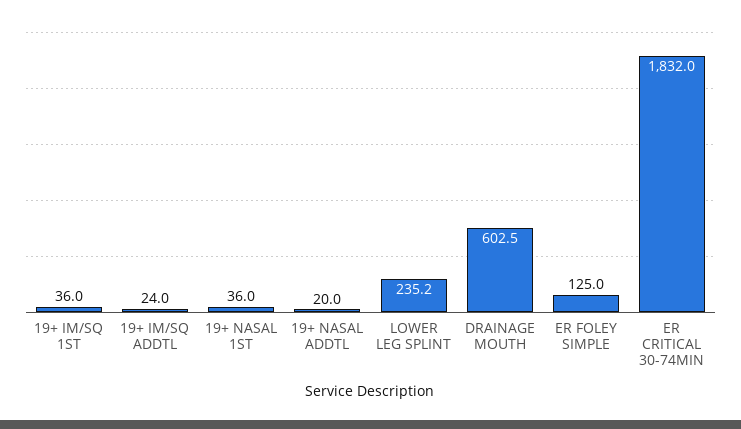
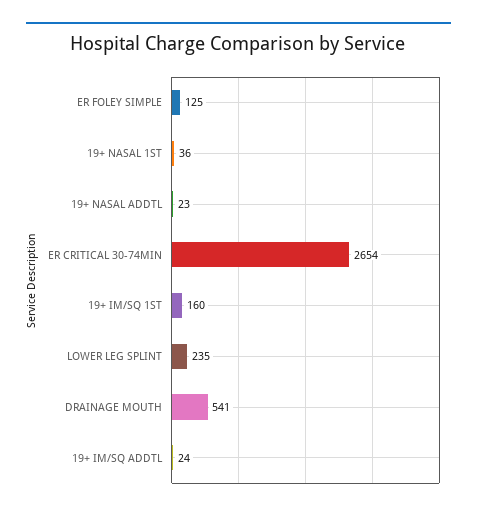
  {
-   "19+ IM/SQ 1ST": 36,
+   "19+ IM/SQ 1ST": 160,
    "19+ IM/SQ ADDTL": 24,
    "19+ NASAL 1ST": 36,
-   "19+ NASAL ADDTL": 20,
+   "19+ NASAL ADDTL": 23,
    "LOWER LEG SPLINT": 235.2,
-   "DRAINAGE MOUTH": 602.5,
+   "DRAINAGE MOUTH": 541,
    "ER FOLEY SIMPLE": 125,
-   "ER CRITICAL 30-74MIN": 1832
+   "ER CRITICAL 30-74MIN": 2654
  }

